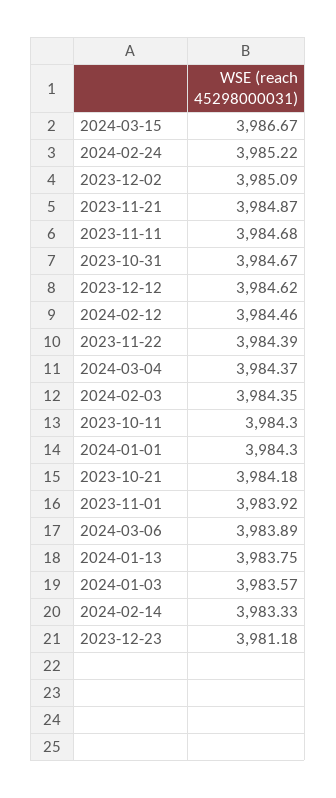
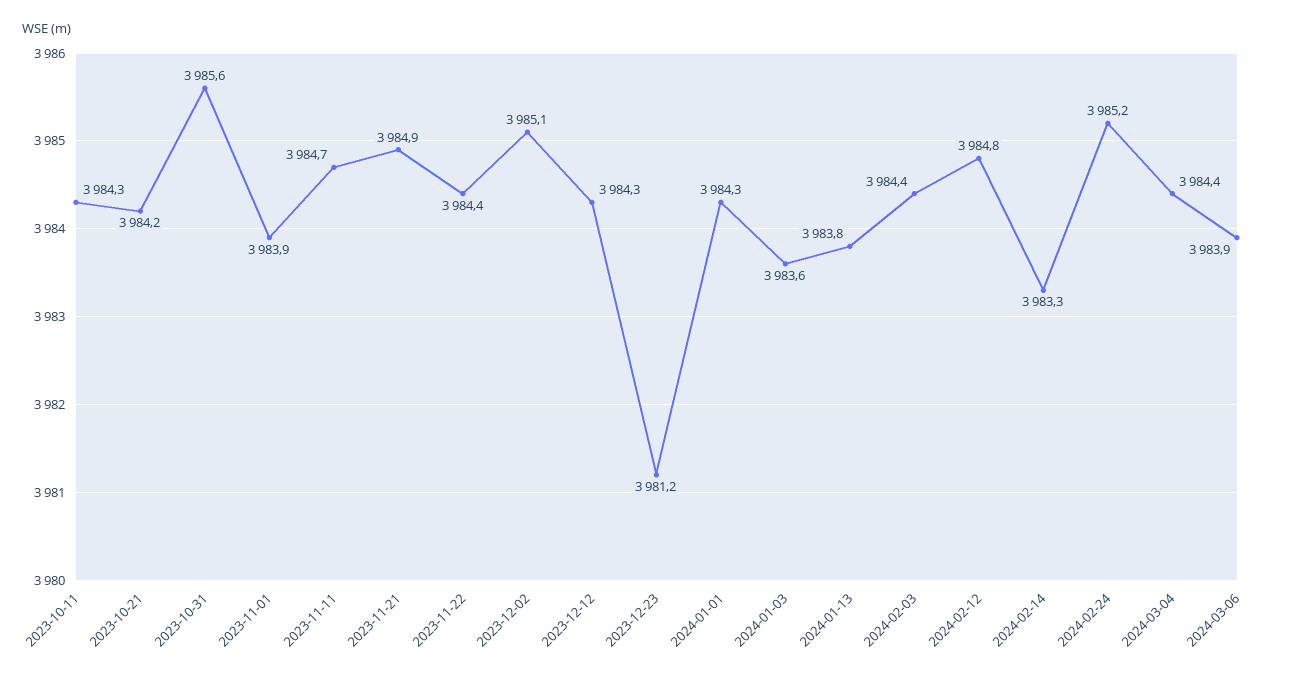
  {
-   "2024-03-15": 3986.67,
    "2024-02-24": 3985.22,
    "2023-12-02": 3985.09,
    "2023-11-21": 3984.87,
    "2023-11-11": 3984.68,
-   "2023-10-31": 3984.67,
+   "2023-10-31": 3985.6,
-   "2023-12-12": 3984.62,
+   "2023-12-12": 3984.3,
-   "2024-02-12": 3984.46,
+   "2024-02-12": 3984.8,
    "2023-11-22": 3984.39,
    "2024-03-04": 3984.37,
    "2024-02-03": 3984.35,
    "2023-10-11": 3984.3,
    "2024-01-01": 3984.3,
    "2023-10-21": 3984.18,
    "2023-11-01": 3983.92,
    "2024-03-06": 3983.89,
    "2024-01-13": 3983.75,
    "2024-01-03": 3983.57,
    "2024-02-14": 3983.33,
    "2023-12-23": 3981.18
  }

